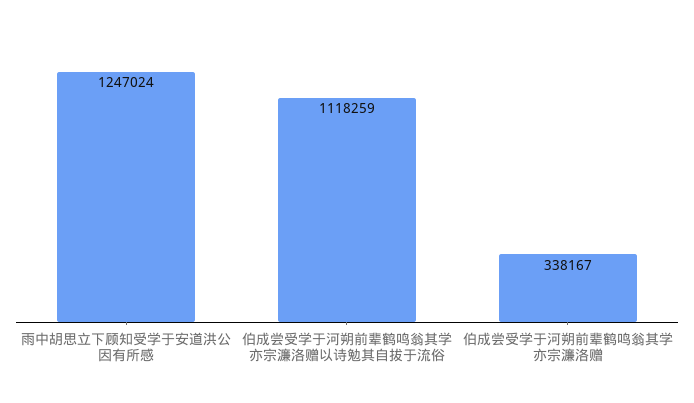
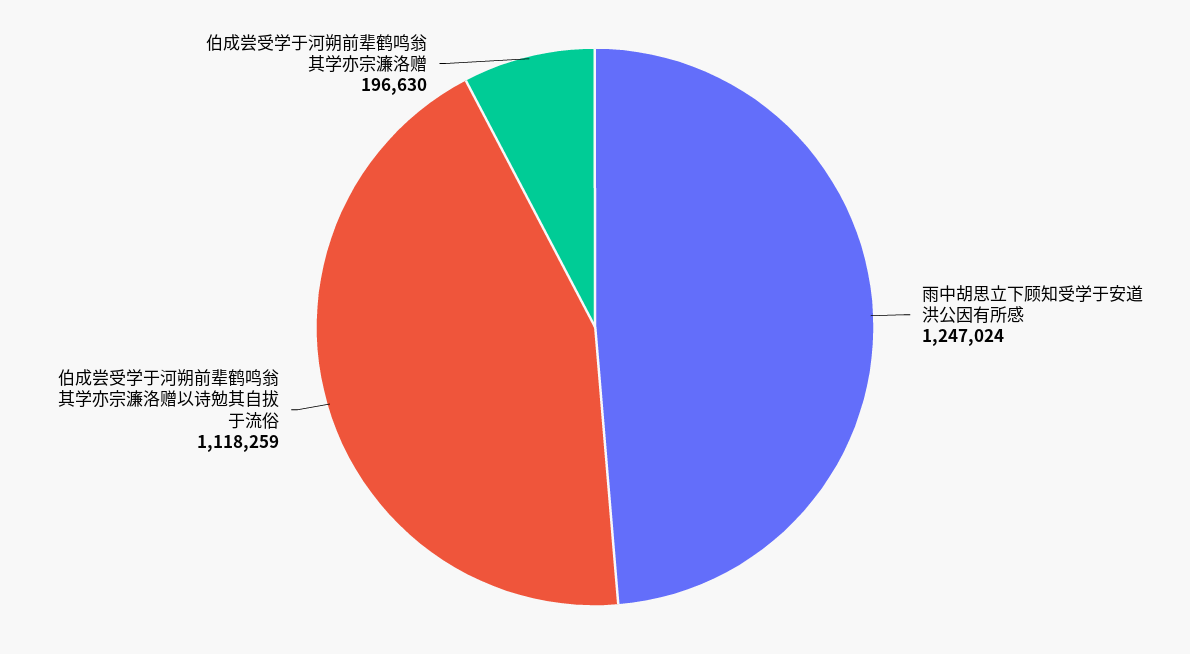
  {
    "雨中胡思立下顾知受学于安道洪公因有所感": 1247024,
    "伯成尝受学于河朔前辈鹤鸣翁其学亦宗濂洛赠以诗勉其自拔于流俗": 1118259,
-   "伯成尝受学于河朔前辈鹤鸣翁其学亦宗濂洛赠": 338167
+   "伯成尝受学于河朔前辈鹤鸣翁其学亦宗濂洛赠": 196630
  }

